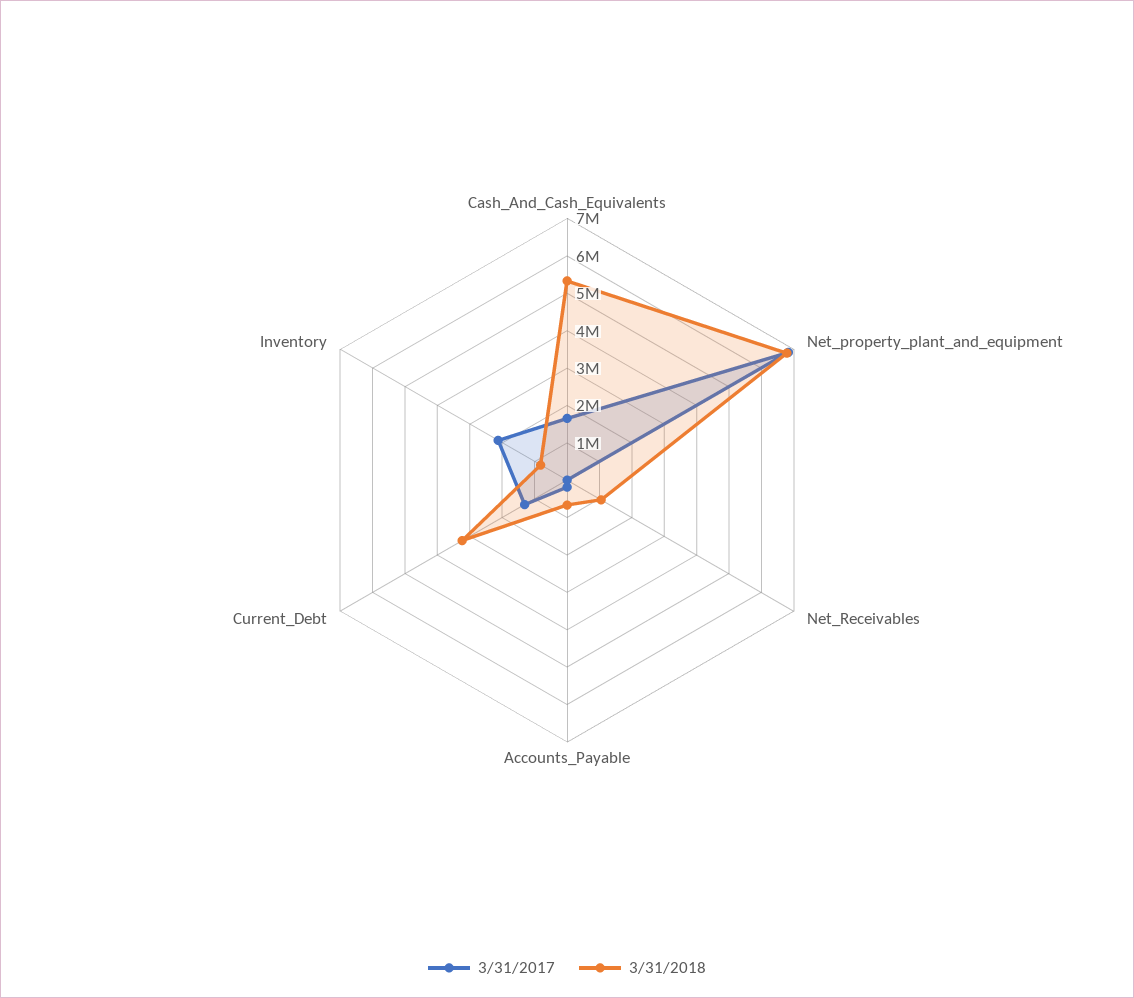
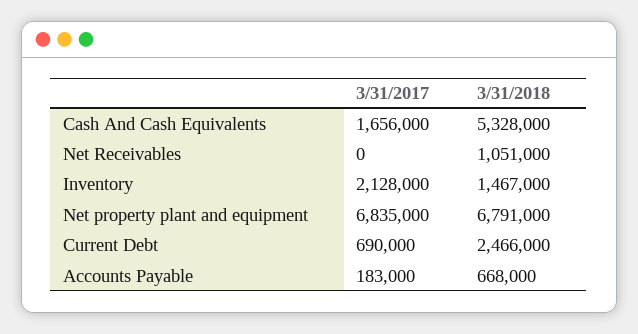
  {
    "3/31/2017": {
      "Cash_And_Cash_Equivalents": 1656000,
      "Net_property_plant_and_equipment": 6835000,
      "Net_Receivables": 0,
      "Accounts_Payable": 183000,
-     "Current_Debt": 1250000,
+     "Current_Debt": 690000,
      "Inventory": 2128000
    },
    "3/31/2018": {
      "Cash_And_Cash_Equivalents": 5328000,
      "Net_property_plant_and_equipment": 6791000,
      "Net_Receivables": 1051000,
      "Accounts_Payable": 668000,
-     "Current_Debt": 3250000,
+     "Current_Debt": 2466000,
-     "Inventory": 750000
+     "Inventory": 1467000
    }
  }

